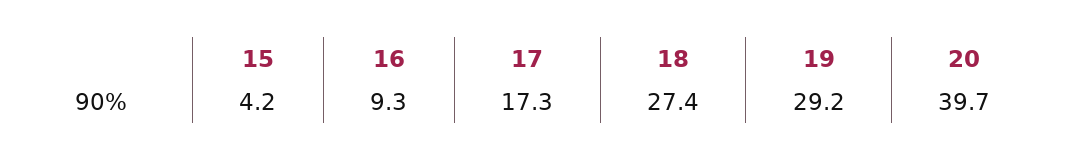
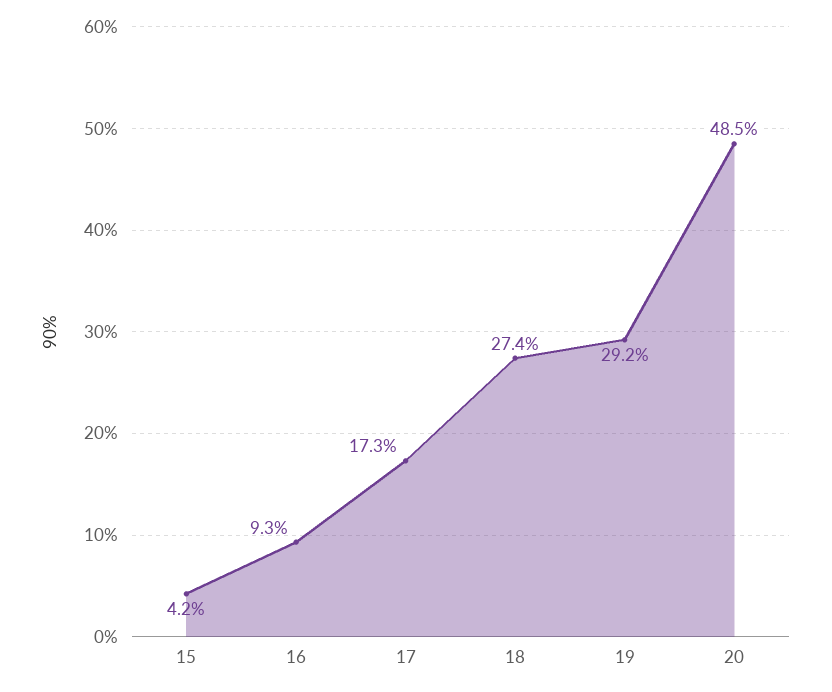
  {
    "15": 4.2,
    "16": 9.3,
    "17": 17.3,
    "18": 27.4,
    "19": 29.2,
-   "20": 39.7
+   "20": 48.5
  }

